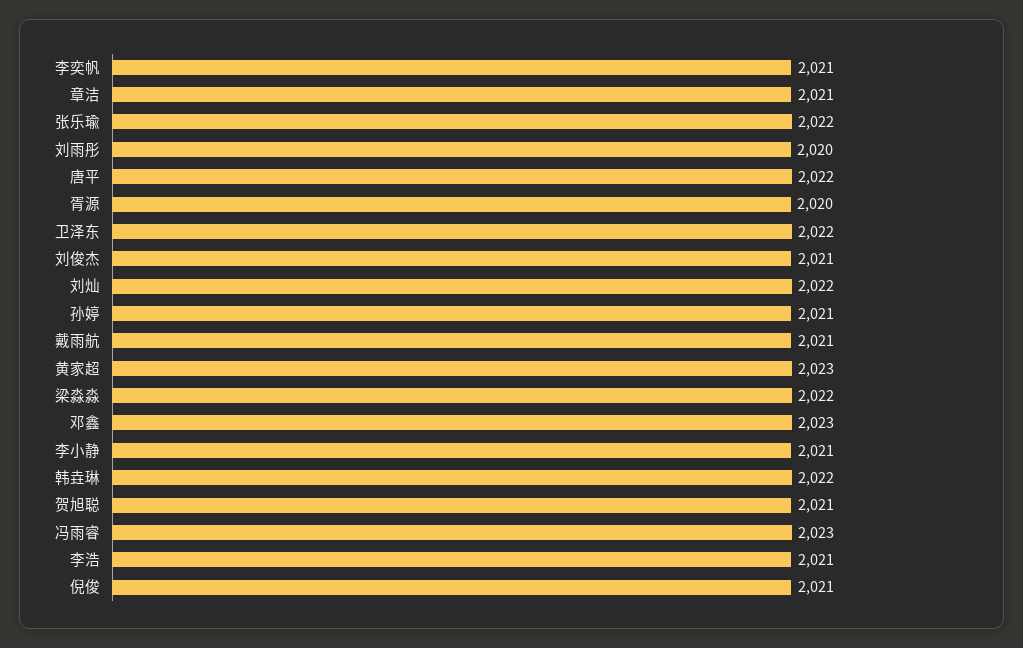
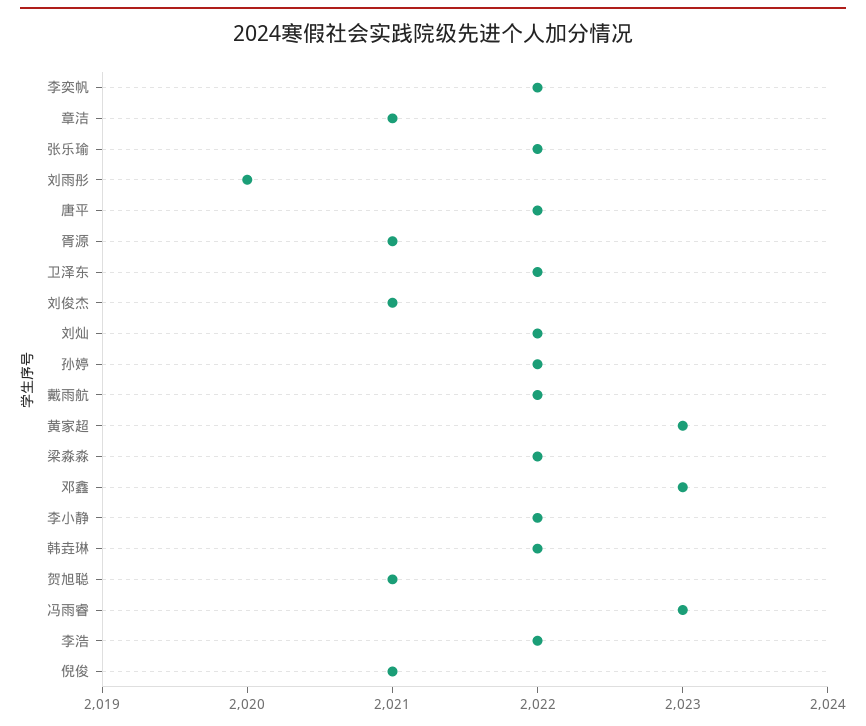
  {
-   "李奕帆": 2021,
+   "李奕帆": 2022,
    "章洁": 2021,
    "张乐瑜": 2022,
    "刘雨彤": 2020,
    "唐平": 2022,
-   "胥源": 2020,
+   "胥源": 2021,
    "卫泽东": 2022,
    "刘俊杰": 2021,
    "刘灿": 2022,
-   "孙婷": 2021,
+   "孙婷": 2022,
-   "戴雨航": 2021,
+   "戴雨航": 2022,
    "黄家超": 2023,
    "梁淼淼": 2022,
    "邓鑫": 2023,
-   "李小静": 2021,
+   "李小静": 2022,
    "韩垚琳": 2022,
    "贺旭聪": 2021,
    "冯雨睿": 2023,
-   "李浩": 2021,
+   "李浩": 2022,
    "倪俊": 2021
  }

